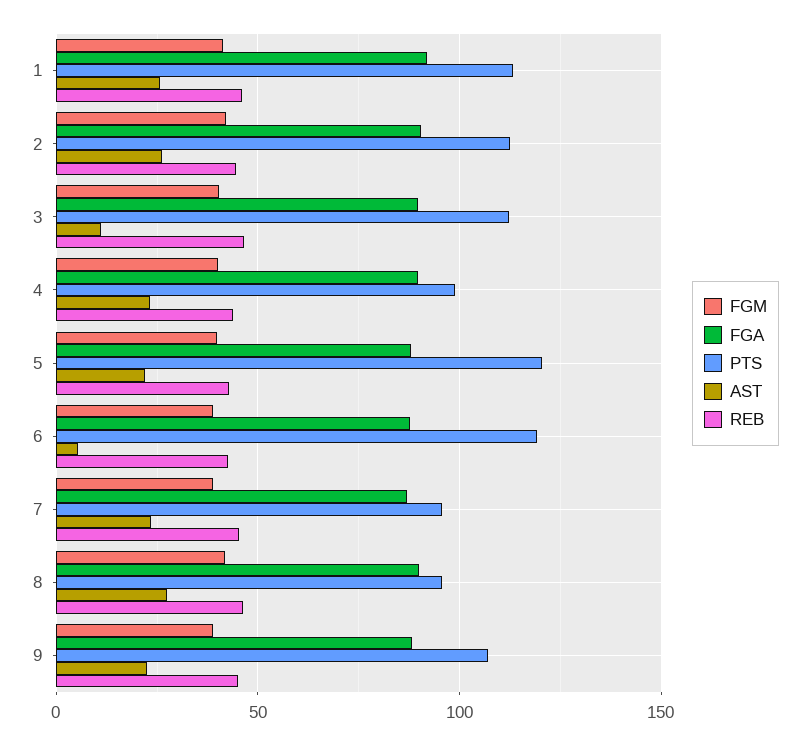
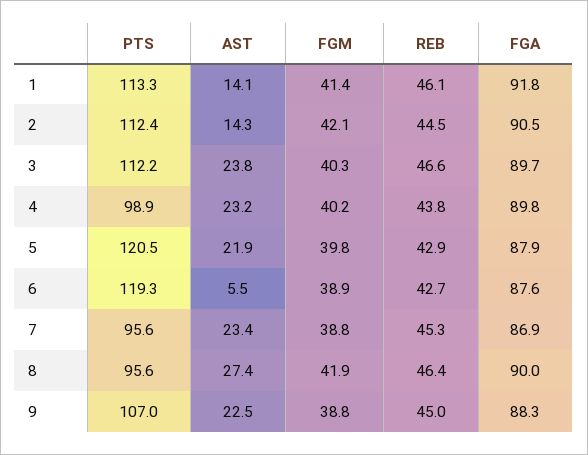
  {
    "FGM": {
      "1": 41.4,
      "2": 42.1,
      "3": 40.3,
      "4": 40.2,
      "5": 39.8,
      "6": 38.9,
      "7": 38.8,
      "8": 41.9,
      "9": 38.8
    },
    "FGA": {
      "1": 91.8,
      "2": 90.5,
      "3": 89.7,
      "4": 89.8,
      "5": 87.9,
      "6": 87.6,
      "7": 86.9,
      "8": 90,
      "9": 88.3
    },
    "PTS": {
      "1": 113.3,
      "2": 112.4,
      "3": 112.2,
      "4": 98.9,
      "5": 120.5,
      "6": 119.3,
      "7": 95.6,
      "8": 95.6,
      "9": 107
    },
    "AST": {
-     "1": 25,
+     "1": 14.1,
-     "2": 25,
+     "2": 14.3,
-     "3": 10,
+     "3": 23.8,
      "4": 23.2,
      "5": 21.9,
      "6": 5.5,
      "7": 23.4,
      "8": 27.4,
      "9": 22.5
    },
    "REB": {
      "1": 46.1,
      "2": 44.5,
      "3": 46.6,
      "4": 43.8,
      "5": 42.9,
      "6": 42.7,
      "7": 45.3,
      "8": 46.4,
      "9": 45
    }
  }

